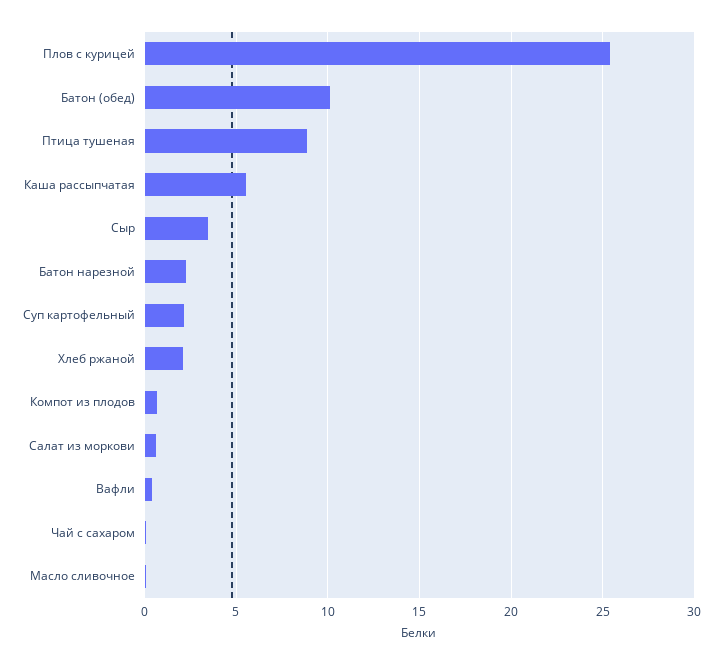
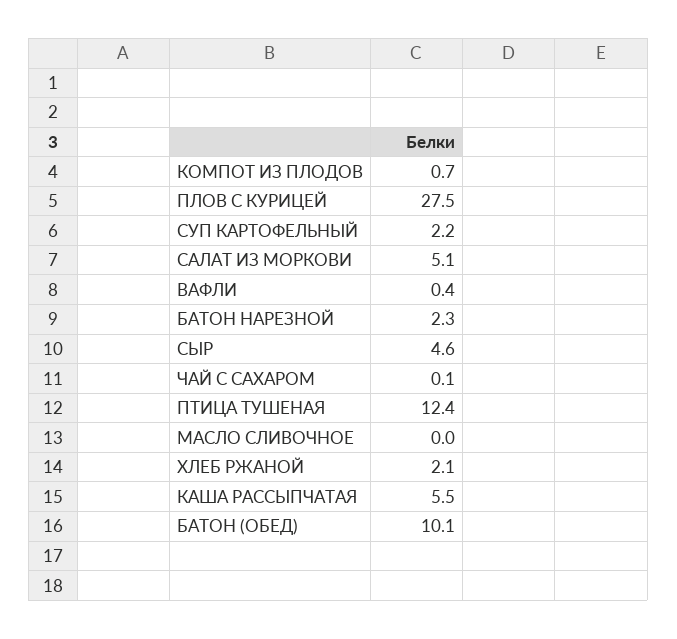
  {
-   "Плов с курицей": 25.5,
+   "Плов с курицей": 27.5,
    "Батон (обед)": 10.1,
-   "Птица тушеная": 9,
+   "Птица тушеная": 12.4,
    "Каша рассыпчатая": 5.5,
-   "Сыр": 3.5,
+   "Сыр": 4.6,
    "Батон нарезной": 2.3,
    "Суп картофельный": 2.2,
    "Хлеб ржаной": 2.1,
    "Компот из плодов": 0.7,
-   "Салат из моркови": 0.5,
+   "Салат из моркови": 5.1,
    "Вафли": 0.4,
    "Чай с сахаром": 0.1,
    "Масло сливочное": 0
  }

